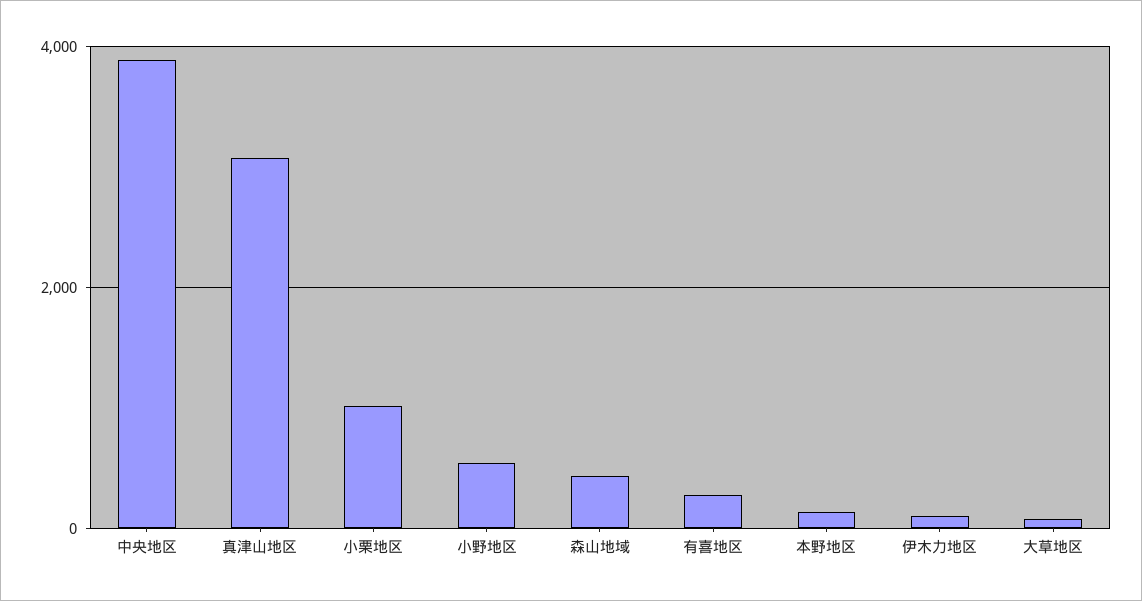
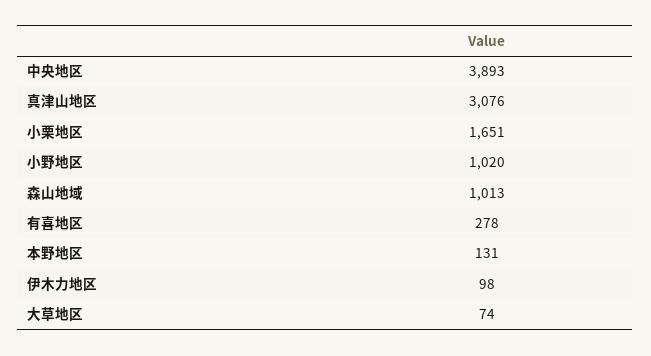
  {
    "中央地区": 3893,
    "真津山地区": 3076,
-   "小栗地区": 1000,
+   "小栗地区": 1651,
-   "小野地区": 600,
+   "小野地区": 1020,
-   "森山地域": 400,
+   "森山地域": 1013,
    "有喜地区": 278,
    "本野地区": 131,
    "伊木力地区": 98,
    "大草地区": 74
  }

